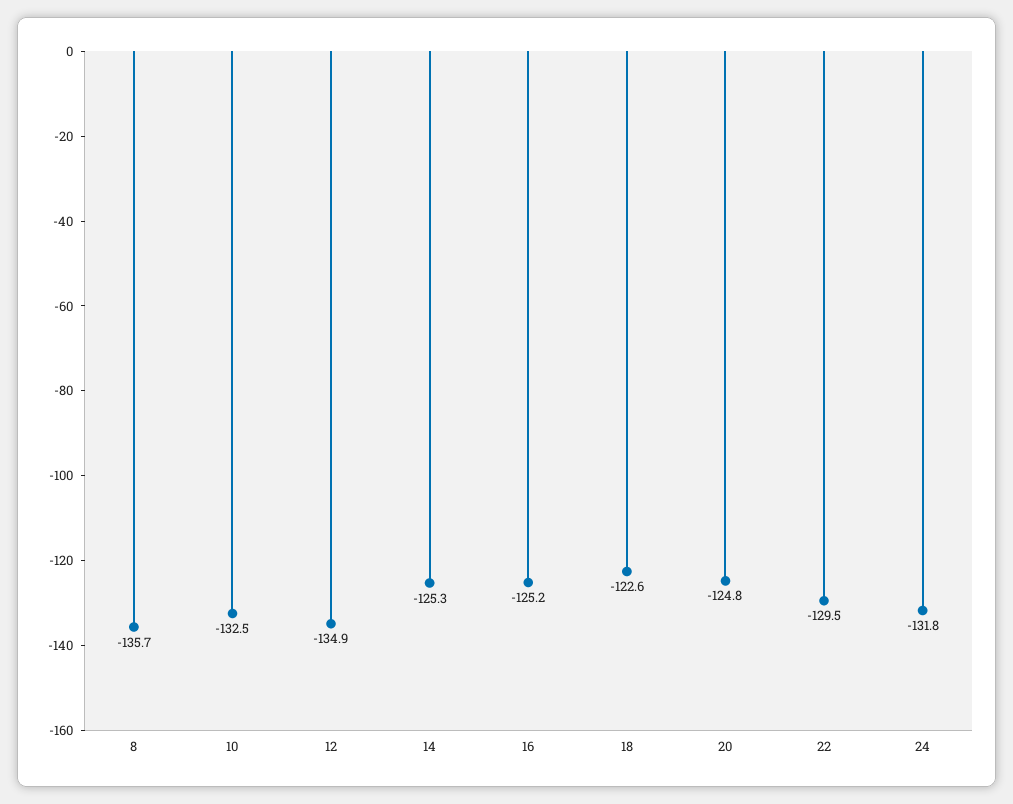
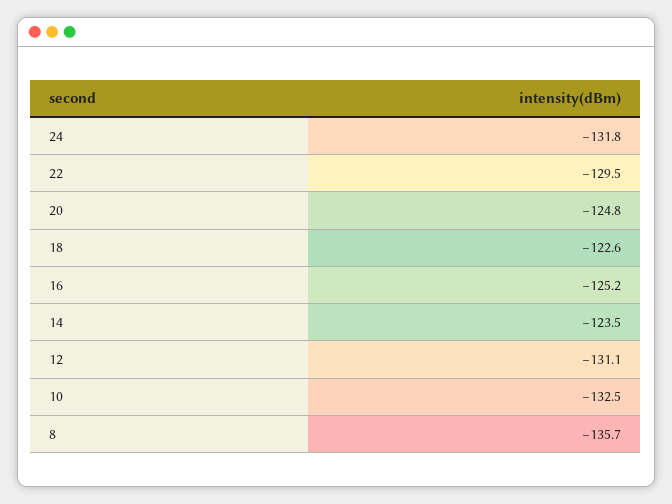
  {
    "8": -135.7,
    "10": -132.5,
-   "12": -134.9,
+   "12": -131.1,
-   "14": -125.3,
+   "14": -123.5,
    "16": -125.2,
    "18": -122.6,
    "20": -124.8,
    "22": -129.5,
    "24": -131.8
  }

